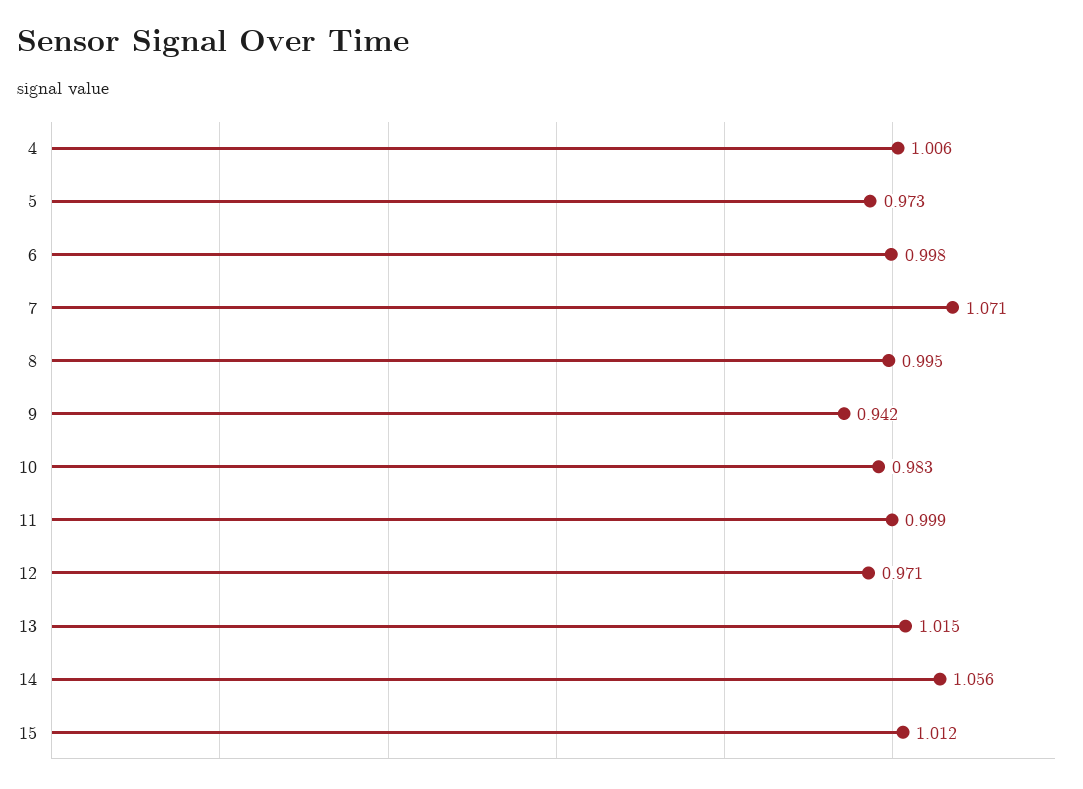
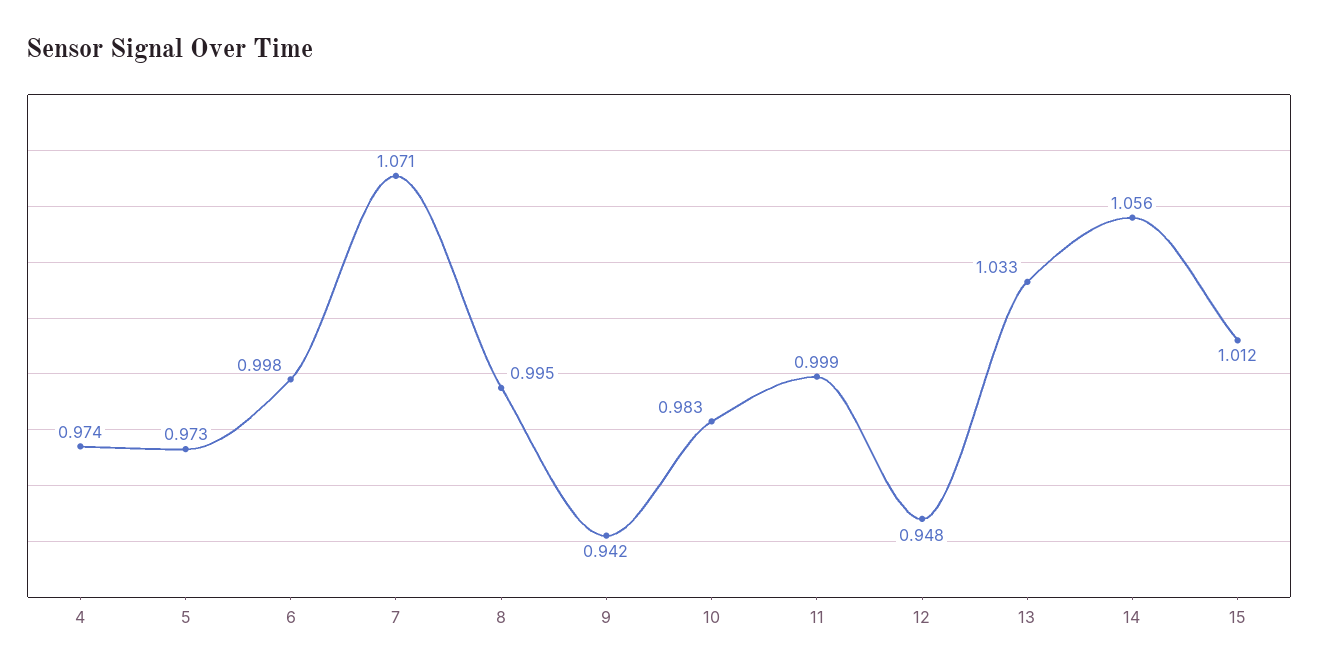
  {
-   "4": 1.006,
+   "4": 0.974,
    "5": 0.973,
    "6": 0.998,
    "7": 1.071,
    "8": 0.995,
    "9": 0.942,
    "10": 0.983,
    "11": 0.999,
-   "12": 0.971,
+   "12": 0.948,
-   "13": 1.015,
+   "13": 1.033,
    "14": 1.056,
    "15": 1.012
  }

